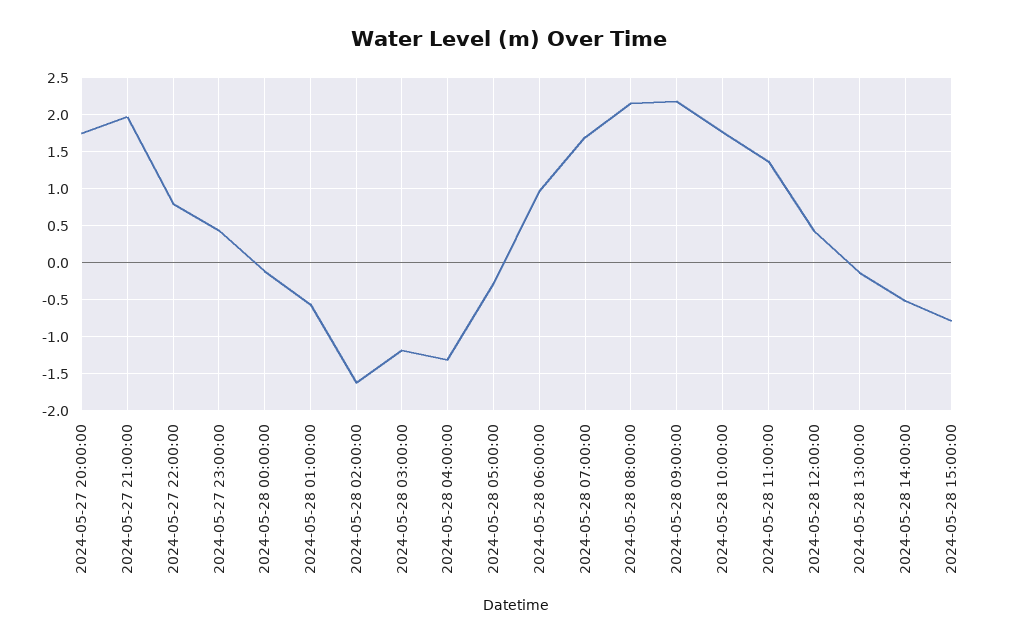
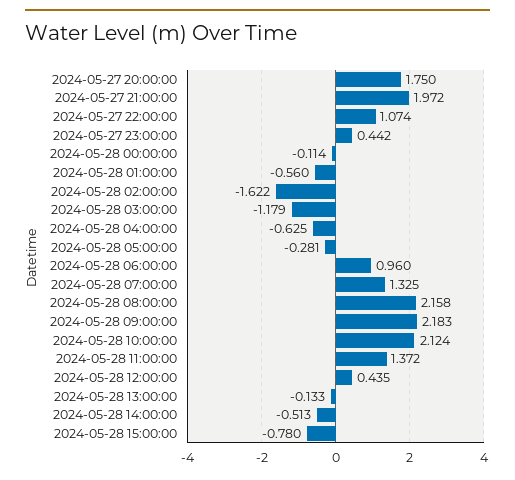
  {
    "2024-05-27 20:00:00": 1.75,
    "2024-05-27 21:00:00": 1.972,
-   "2024-05-27 22:00:00": 0.8,
+   "2024-05-27 22:00:00": 1.074,
    "2024-05-27 23:00:00": 0.442,
    "2024-05-28 00:00:00": -0.114,
    "2024-05-28 01:00:00": -0.56,
    "2024-05-28 02:00:00": -1.622,
    "2024-05-28 03:00:00": -1.179,
-   "2024-05-28 04:00:00": -1.3,
+   "2024-05-28 04:00:00": -0.625,
    "2024-05-28 05:00:00": -0.281,
    "2024-05-28 06:00:00": 0.96,
-   "2024-05-28 07:00:00": 1.7,
+   "2024-05-28 07:00:00": 1.325,
    "2024-05-28 08:00:00": 2.158,
    "2024-05-28 09:00:00": 2.183,
-   "2024-05-28 10:00:00": 1.8,
+   "2024-05-28 10:00:00": 2.124,
    "2024-05-28 11:00:00": 1.372,
    "2024-05-28 12:00:00": 0.435,
    "2024-05-28 13:00:00": -0.133,
    "2024-05-28 14:00:00": -0.513,
    "2024-05-28 15:00:00": -0.78
  }

